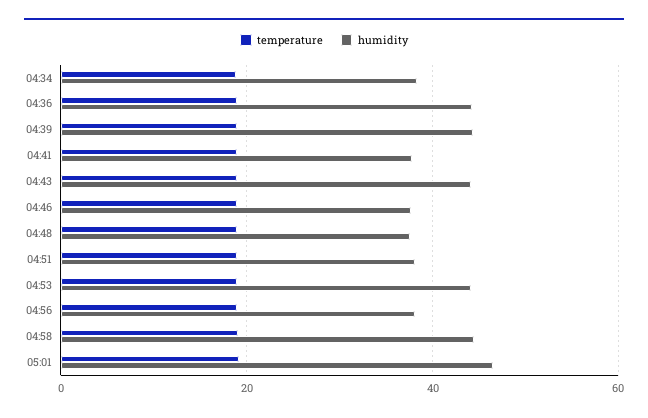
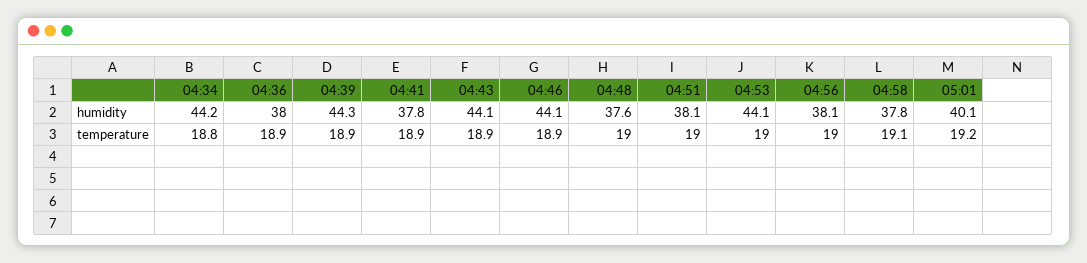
  {
    "temperature": {
      "04:34": 18.8,
      "04:36": 18.9,
      "04:39": 18.9,
      "04:41": 18.9,
      "04:43": 18.9,
      "04:46": 18.9,
      "04:48": 19,
      "04:51": 19,
      "04:53": 19,
      "04:56": 19,
      "04:58": 19.1,
      "05:01": 19.2
    },
    "humidity": {
-     "04:34": 38,
+     "04:34": 44.2,
-     "04:36": 44,
+     "04:36": 38,
      "04:39": 44.3,
      "04:41": 37.8,
      "04:43": 44.1,
-     "04:46": 38,
+     "04:46": 44.1,
      "04:48": 37.6,
      "04:51": 38.1,
      "04:53": 44.1,
      "04:56": 38.1,
-     "04:58": 44,
+     "04:58": 37.8,
-     "05:01": 46
+     "05:01": 40.1
    }
  }

